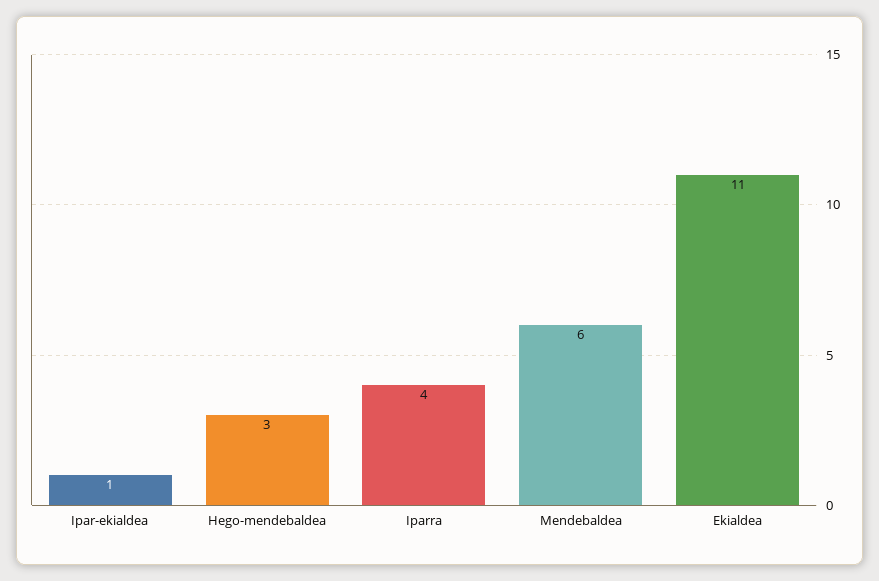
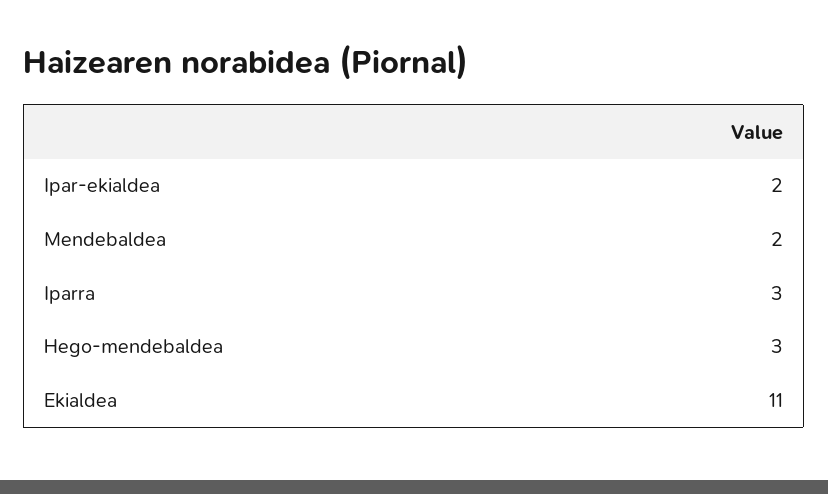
  {
-   "Ipar-ekialdea": 1,
+   "Ipar-ekialdea": 2,
    "Hego-mendebaldea": 3,
-   "Iparra": 4,
+   "Iparra": 3,
-   "Mendebaldea": 6,
+   "Mendebaldea": 2,
    "Ekialdea": 11
  }

